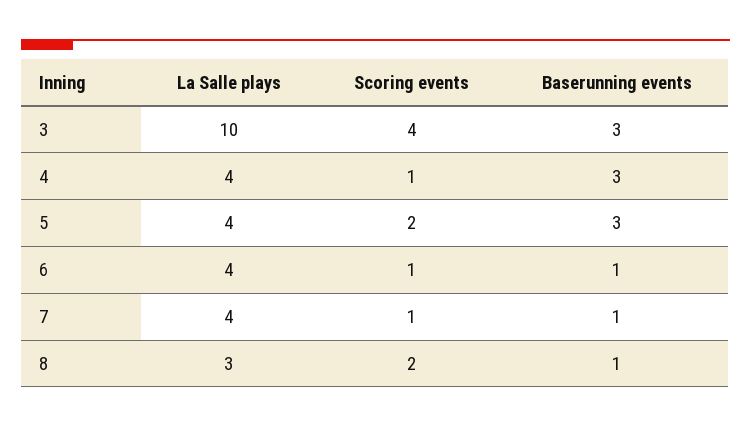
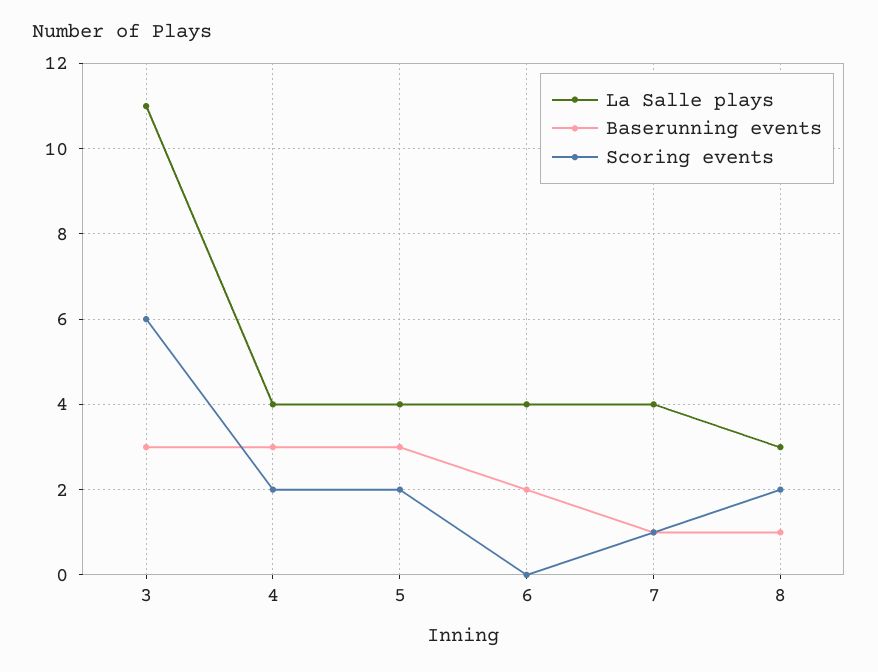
  {
    "La Salle plays": {
-     "3": 10,
+     "3": 11,
      "4": 4,
      "5": 4,
      "6": 4,
      "7": 4,
      "8": 3
    },
    "Scoring events": {
-     "3": 4,
+     "3": 6,
-     "4": 1,
+     "4": 2,
      "5": 2,
-     "6": 1,
+     "6": 0,
      "7": 1,
      "8": 2
    },
    "Baserunning events": {
      "3": 3,
      "4": 3,
      "5": 3,
-     "6": 1,
+     "6": 2,
      "7": 1,
      "8": 1
    }
  }

